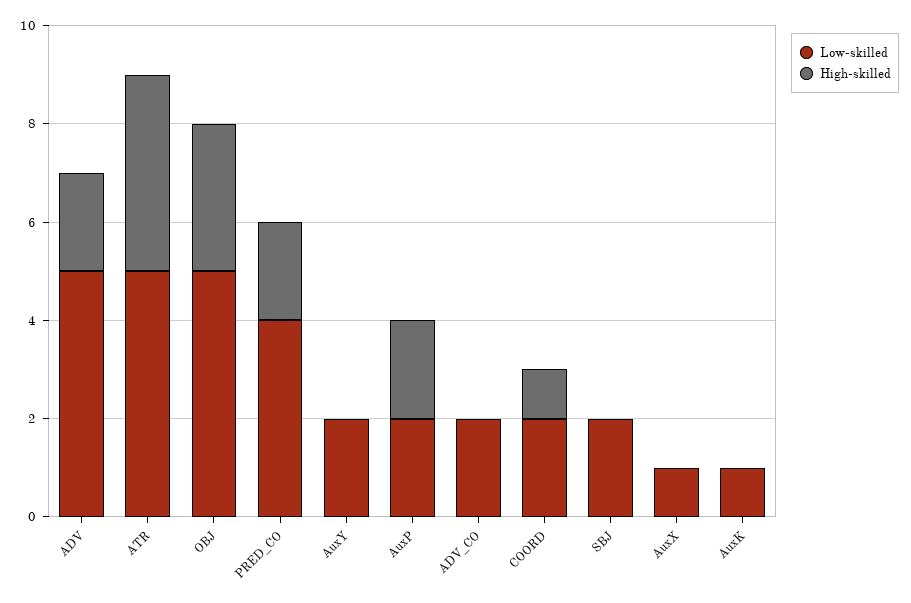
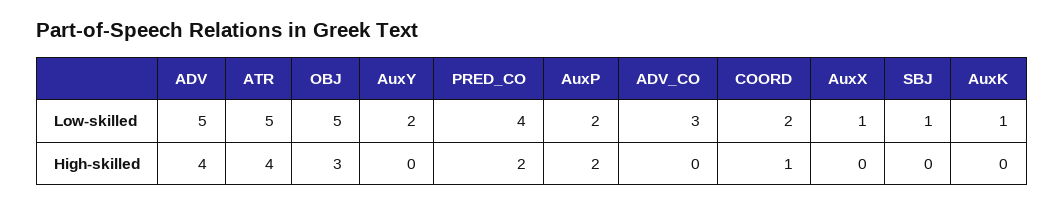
  {
    "Low-skilled": {
      "ADV": 5,
      "ATR": 5,
      "OBJ": 5,
      "PRED_CO": 4,
      "AuxY": 2,
      "AuxP": 2,
-     "ADV_CO": 2,
+     "ADV_CO": 3,
      "COORD": 2,
-     "SBJ": 2,
+     "SBJ": 1,
      "AuxX": 1,
      "AuxK": 1
    },
    "High-skilled": {
-     "ADV": 2,
+     "ADV": 4,
      "ATR": 4,
      "OBJ": 3,
      "PRED_CO": 2,
      "AuxY": 0,
      "AuxP": 2,
      "ADV_CO": 0,
      "COORD": 1,
      "SBJ": 0,
      "AuxX": 0,
      "AuxK": 0
    }
  }

